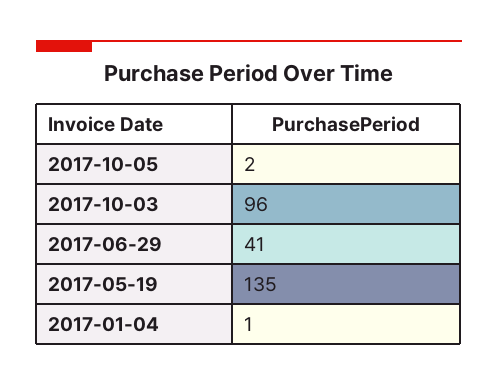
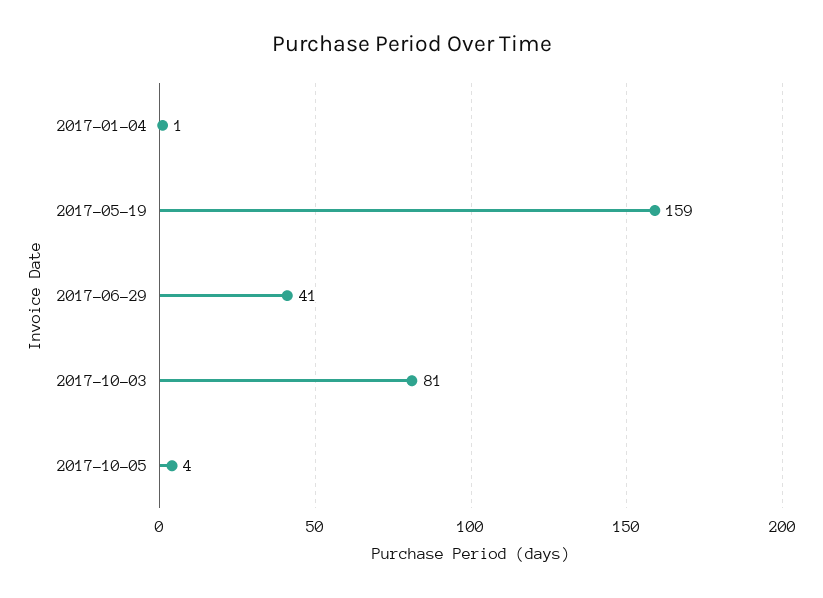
  {
-   "2017-10-05": 2,
+   "2017-10-05": 4,
-   "2017-10-03": 96,
+   "2017-10-03": 81,
    "2017-06-29": 41,
-   "2017-05-19": 135,
+   "2017-05-19": 159,
    "2017-01-04": 1
  }

